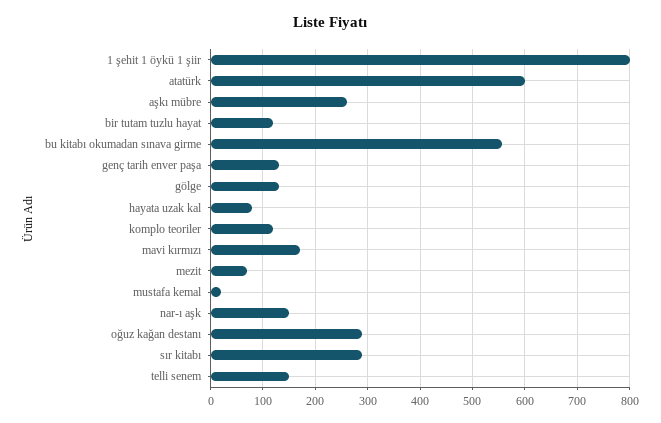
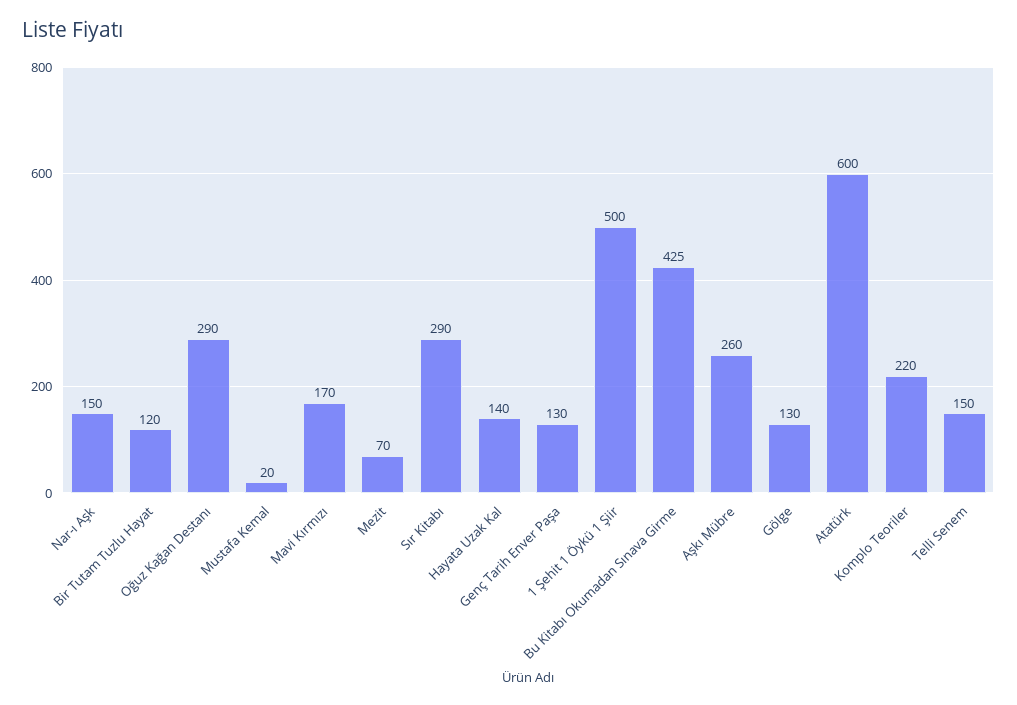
  {
-   "1 şehit 1 öykü 1 şiir": 800,
+   "1 şehit 1 öykü 1 şiir": 500,
    "atatürk": 600,
    "aşkı mübre": 260,
    "bir tutam tuzlu hayat": 120,
-   "bu kitabı okumadan sınava girme": 560,
+   "bu kitabı okumadan sınava girme": 425,
    "genç tarih enver paşa": 130,
    "gölge": 130,
-   "hayata uzak kal": 80,
+   "hayata uzak kal": 140,
-   "komplo teoriler": 120,
+   "komplo teoriler": 220,
    "mavi kırmızı": 170,
    "mezit": 70,
    "mustafa kemal": 20,
    "nar-ı aşk": 150,
    "oğuz kağan destanı": 290,
    "sır kitabı": 290,
    "telli senem": 150
  }

